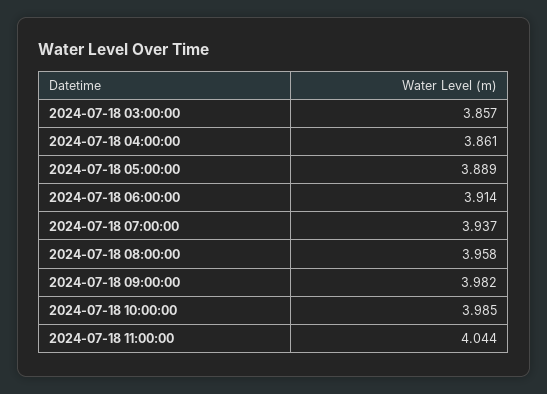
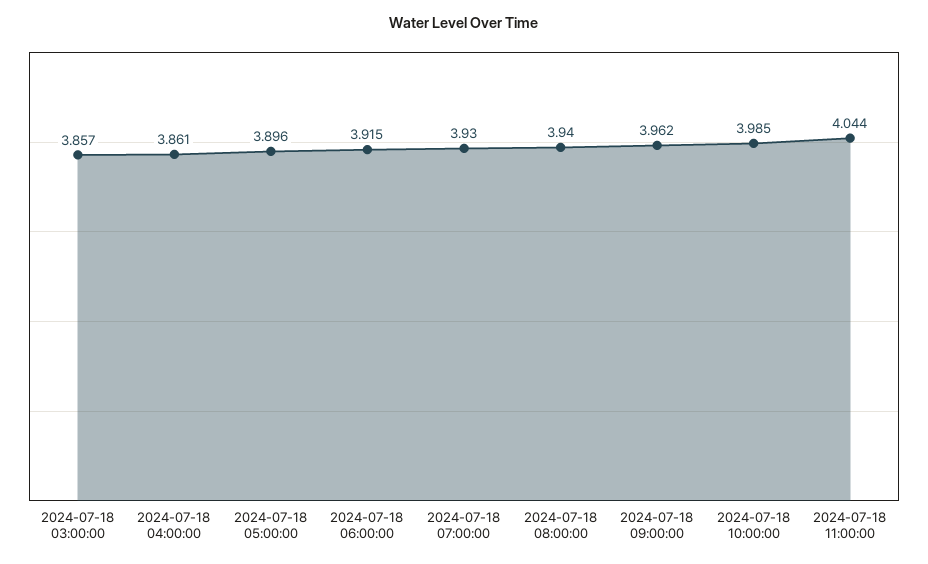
  {
    "2024-07-18 03:00:00": 3.857,
    "2024-07-18 04:00:00": 3.861,
-   "2024-07-18 05:00:00": 3.889,
+   "2024-07-18 05:00:00": 3.896,
-   "2024-07-18 06:00:00": 3.914,
+   "2024-07-18 06:00:00": 3.915,
-   "2024-07-18 07:00:00": 3.937,
+   "2024-07-18 07:00:00": 3.93,
-   "2024-07-18 08:00:00": 3.958,
+   "2024-07-18 08:00:00": 3.94,
-   "2024-07-18 09:00:00": 3.982,
+   "2024-07-18 09:00:00": 3.962,
    "2024-07-18 10:00:00": 3.985,
    "2024-07-18 11:00:00": 4.044
  }

